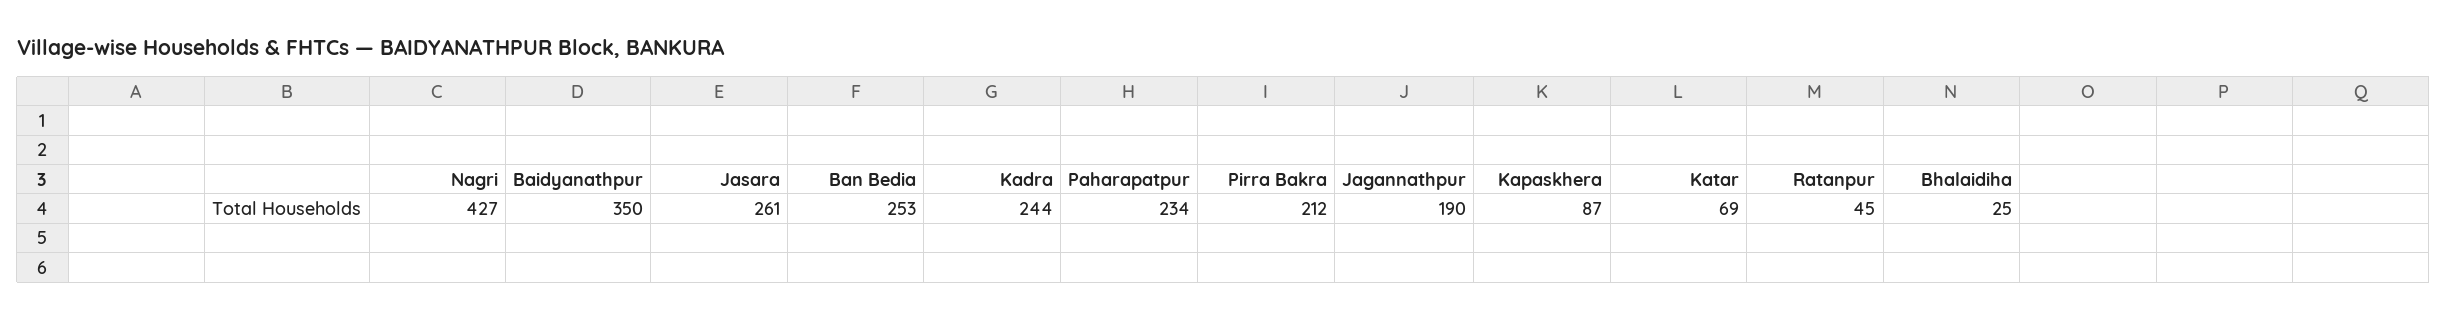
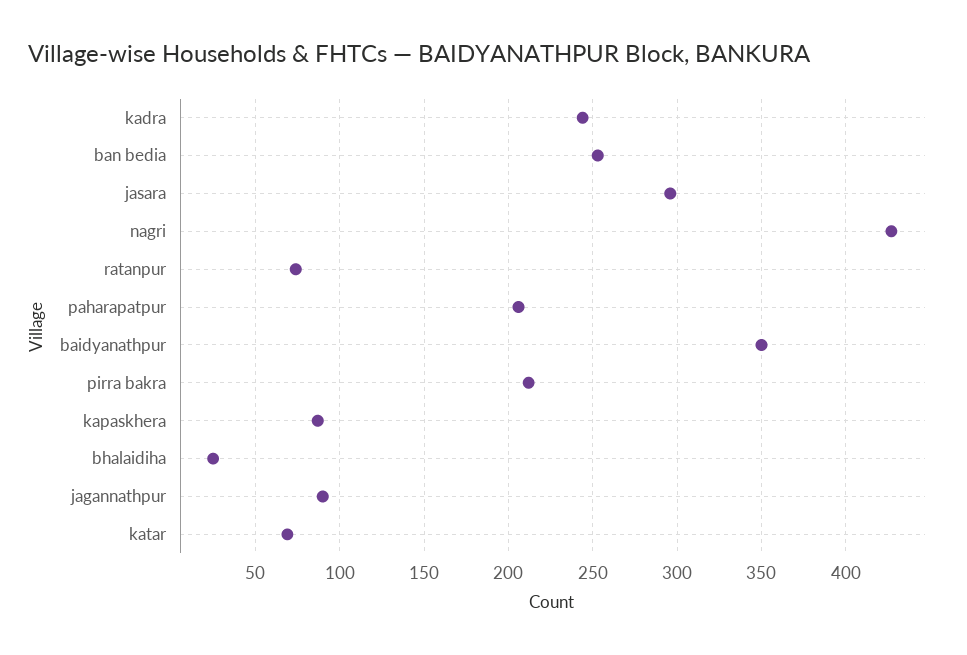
  {
    "Nagri": 427,
    "Baidyanathpur": 350,
-   "Jasara": 261,
+   "Jasara": 295,
    "Ban Bedia": 253,
    "Kadra": 244,
-   "Paharapatpur": 234,
+   "Paharapatpur": 205,
    "Pirra Bakra": 212,
-   "Jagannathpur": 190,
+   "Jagannathpur": 90,
    "Kapaskhera": 87,
    "Katar": 69,
-   "Ratanpur": 45,
+   "Ratanpur": 75,
    "Bhalaidiha": 25
  }

